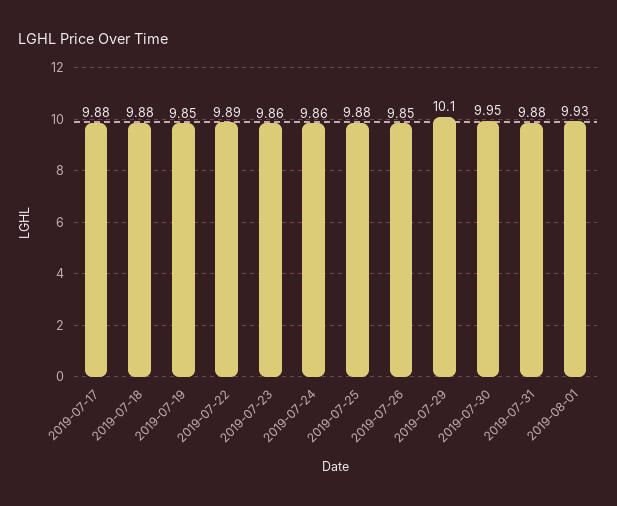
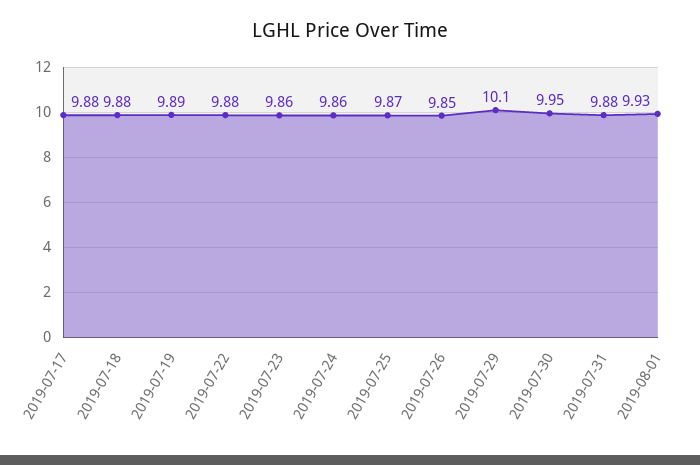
  {
    "2019-07-17": 9.88,
    "2019-07-18": 9.88,
-   "2019-07-19": 9.85,
+   "2019-07-19": 9.89,
-   "2019-07-22": 9.89,
+   "2019-07-22": 9.88,
    "2019-07-23": 9.86,
    "2019-07-24": 9.86,
-   "2019-07-25": 9.88,
+   "2019-07-25": 9.87,
    "2019-07-26": 9.85,
    "2019-07-29": 10.1,
    "2019-07-30": 9.95,
    "2019-07-31": 9.88,
    "2019-08-01": 9.93
  }

